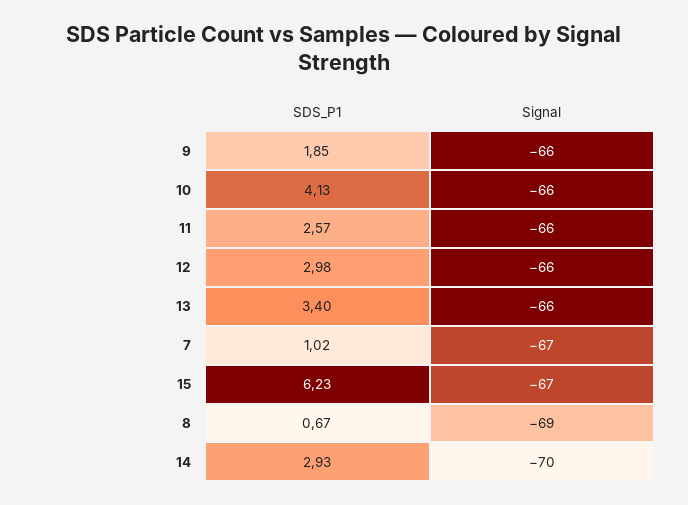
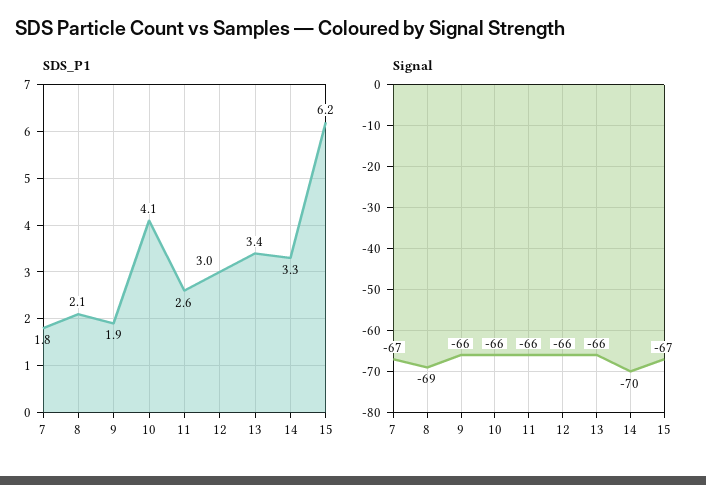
  {
    "SDS_P1": {
      "9": 1.85,
      "10": 4.13,
      "11": 2.57,
      "12": 2.98,
      "13": 3.4,
-     "7": 1.02,
+     "7": 1.8,
      "15": 6.23,
-     "8": 0.67,
+     "8": 2.1,
-     "14": 2.93
+     "14": 3.3
    },
    "Signal": {
      "9": -66,
      "10": -66,
      "11": -66,
      "12": -66,
      "13": -66,
      "7": -67,
      "15": -67,
      "8": -69,
      "14": -70
    }
  }

